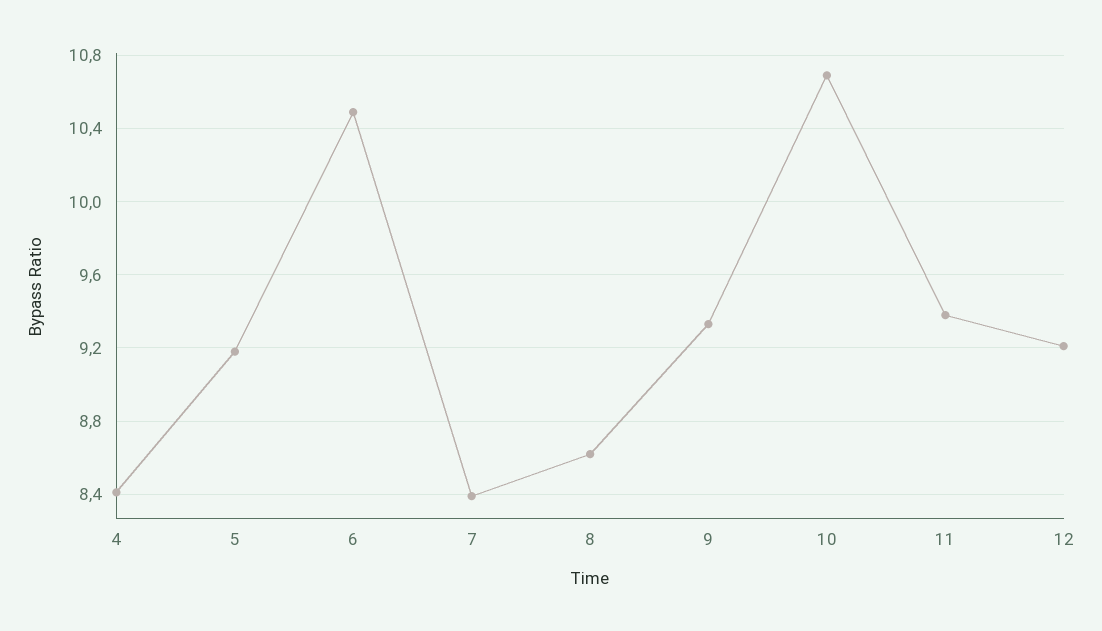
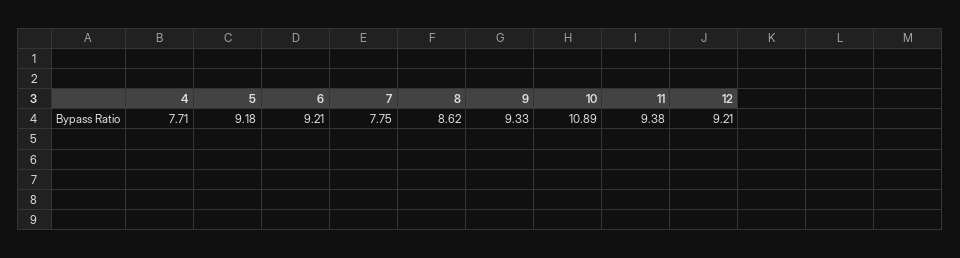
  {
-   "4": 8.4,
+   "4": 7.71,
    "5": 9.18,
-   "6": 10.5,
+   "6": 9.21,
-   "7": 8.4,
+   "7": 7.75,
    "8": 8.62,
    "9": 9.33,
-   "10": 10.7,
+   "10": 10.89,
    "11": 9.38,
    "12": 9.21
  }

